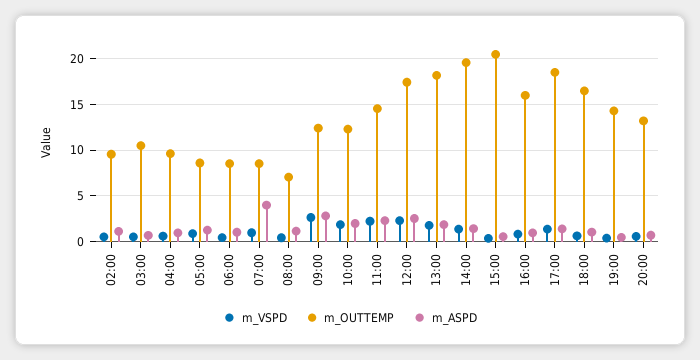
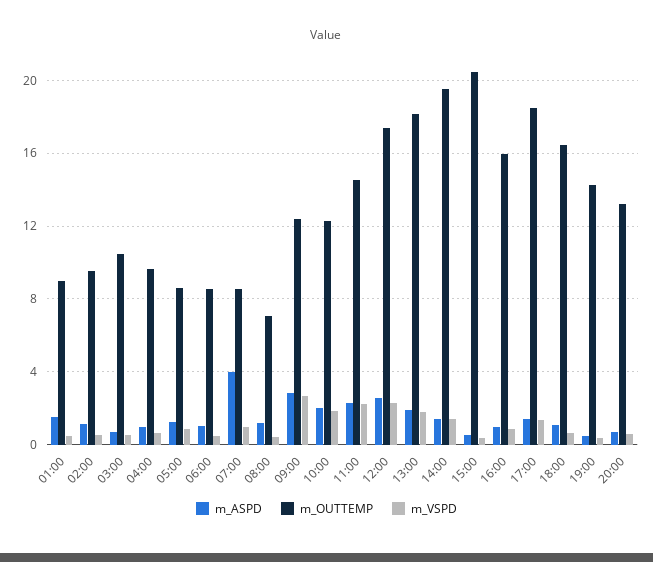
  {
    "m_VSPD": {
      "02:00": 0.5,
      "03:00": 0.5,
      "04:00": 0.5,
      "05:00": 1,
      "06:00": 0.5,
      "07:00": 1,
      "08:00": 0.5,
      "09:00": 2.5,
      "10:00": 2,
      "11:00": 2,
      "12:00": 2.5,
      "13:00": 2,
      "14:00": 1.5,
      "15:00": 0.5,
      "16:00": 1,
      "17:00": 1.5,
      "18:00": 0.5,
      "19:00": 0.5,
-     "20:00": 0.5
+     "20:00": 0.5,
+     "01:00": 0.5
    },
    "m_OUTTEMP": {
      "02:00": 9.5,
      "03:00": 10.5,
      "04:00": 9.5,
      "05:00": 8.5,
      "06:00": 8.5,
      "07:00": 8.5,
      "08:00": 7,
      "09:00": 12.5,
      "10:00": 12.5,
      "11:00": 14.5,
      "12:00": 17.5,
      "13:00": 18,
      "14:00": 19.5,
      "15:00": 20.5,
      "16:00": 16,
      "17:00": 18.5,
      "18:00": 16.5,
      "19:00": 14.5,
-     "20:00": 13
+     "20:00": 13,
+     "01:00": 9
    },
    "m_ASPD": {
      "02:00": 1,
      "03:00": 0.5,
      "04:00": 1,
      "05:00": 1.5,
      "06:00": 1,
      "07:00": 4,
      "08:00": 1,
      "09:00": 3,
      "10:00": 2,
      "11:00": 2.5,
      "12:00": 2.5,
      "13:00": 2,
      "14:00": 1.5,
      "15:00": 0.5,
      "16:00": 1,
      "17:00": 1.5,
      "18:00": 1,
      "19:00": 0.5,
-     "20:00": 0.5
+     "20:00": 0.5,
+     "01:00": 1.5
    }
  }

